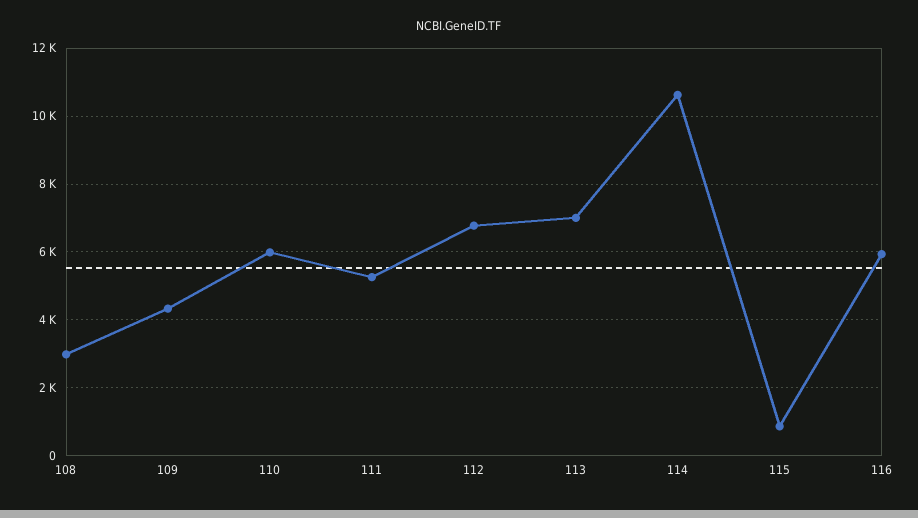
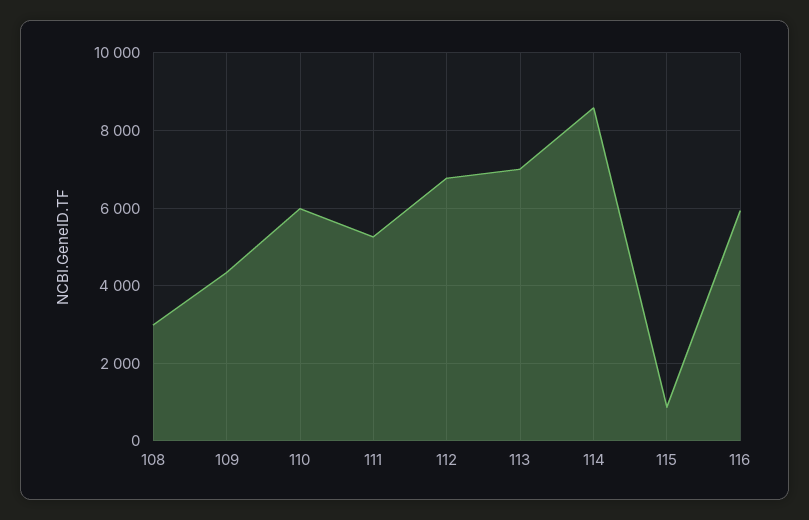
  {
    "108": 3000,
    "109": 4400,
    "110": 6000,
    "111": 5200,
    "112": 6800,
    "113": 7000,
-   "114": 10600,
+   "114": 8600,
    "115": 800,
    "116": 6000
  }

